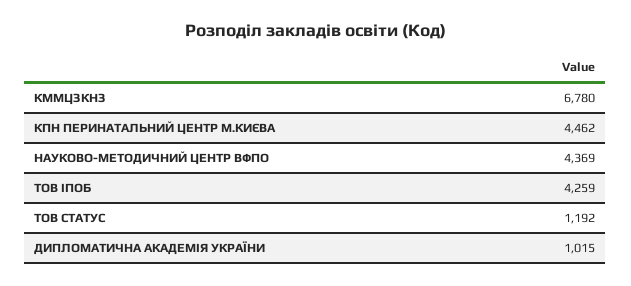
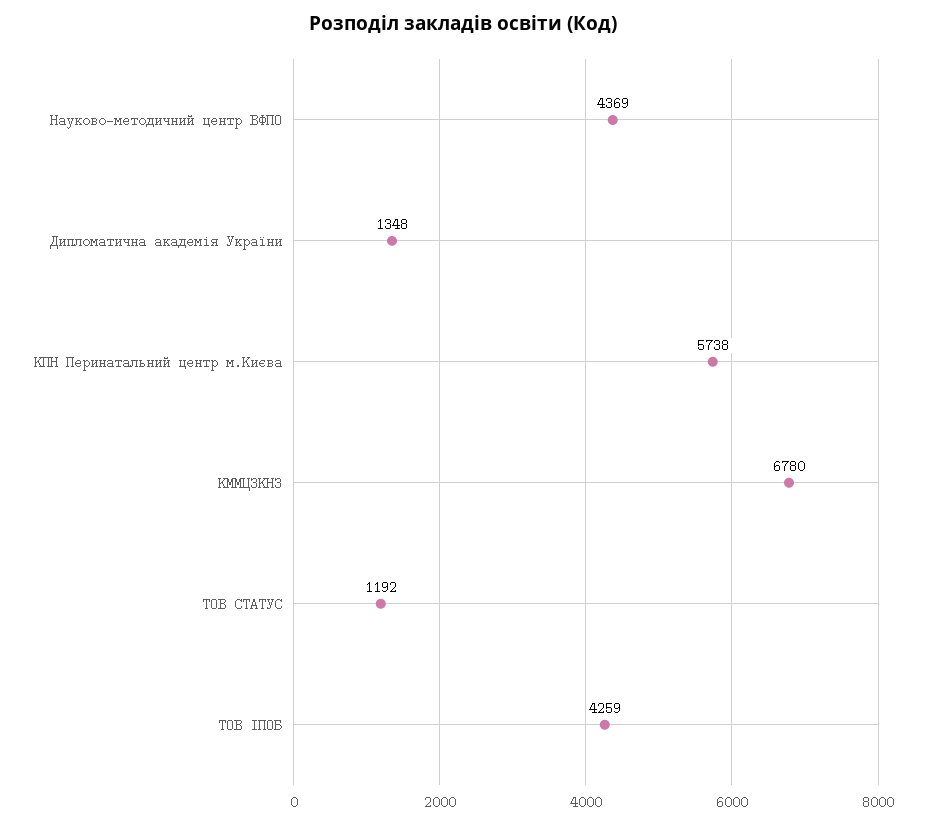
  {
    "КММЦЗКНЗ": 6780,
-   "КПН ПЕРИНАТАЛЬНИЙ ЦЕНТР М.КИЄВА": 4462,
+   "КПН ПЕРИНАТАЛЬНИЙ ЦЕНТР М.КИЄВА": 5738,
    "НАУКОВО-МЕТОДИЧНИЙ ЦЕНТР ВФПО": 4369,
    "ТОВ ІПОБ": 4259,
    "ТОВ СТАТУС": 1192,
-   "ДИПЛОМАТИЧНА АКАДЕМІЯ УКРАЇНИ": 1015
+   "ДИПЛОМАТИЧНА АКАДЕМІЯ УКРАЇНИ": 1348
  }

